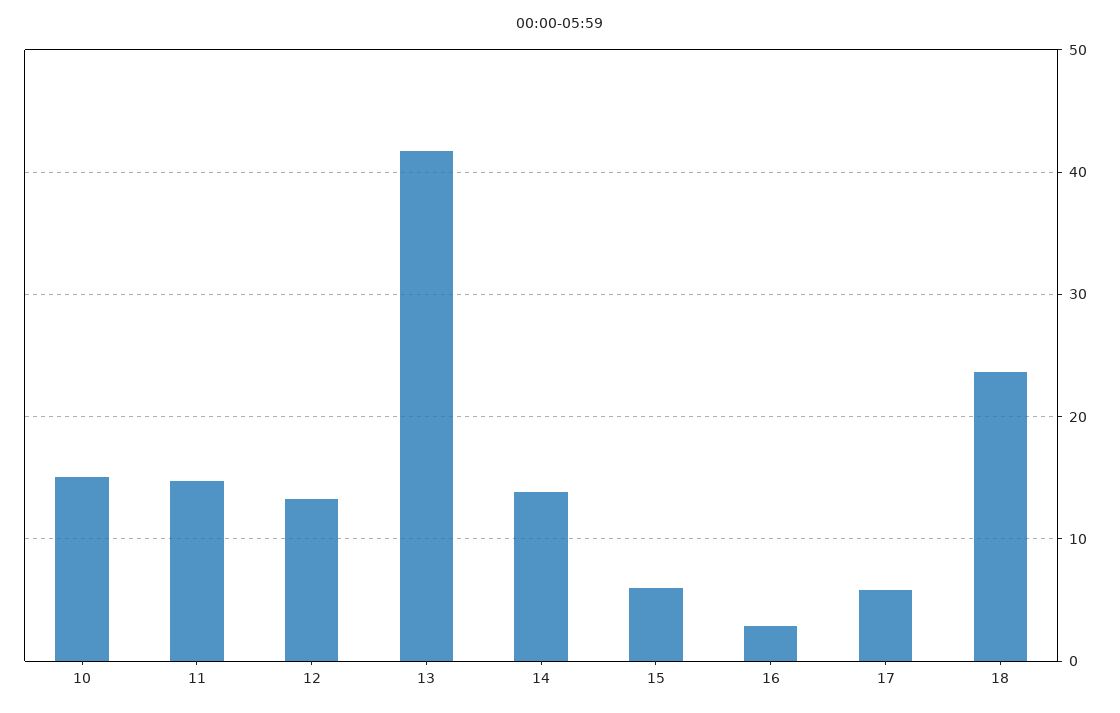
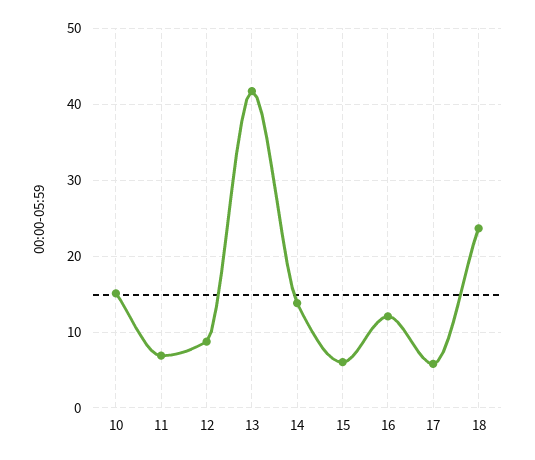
  {
    "10": 15,
-   "11": 15,
+   "11": 7,
-   "12": 13,
+   "12": 9,
    "13": 42,
    "14": 14,
    "15": 6,
-   "16": 3,
+   "16": 12,
    "17": 6,
    "18": 24
  }

